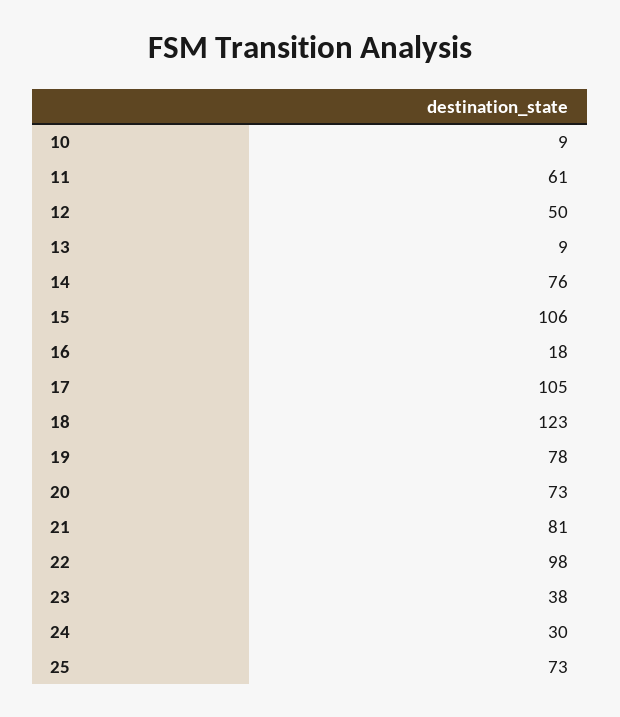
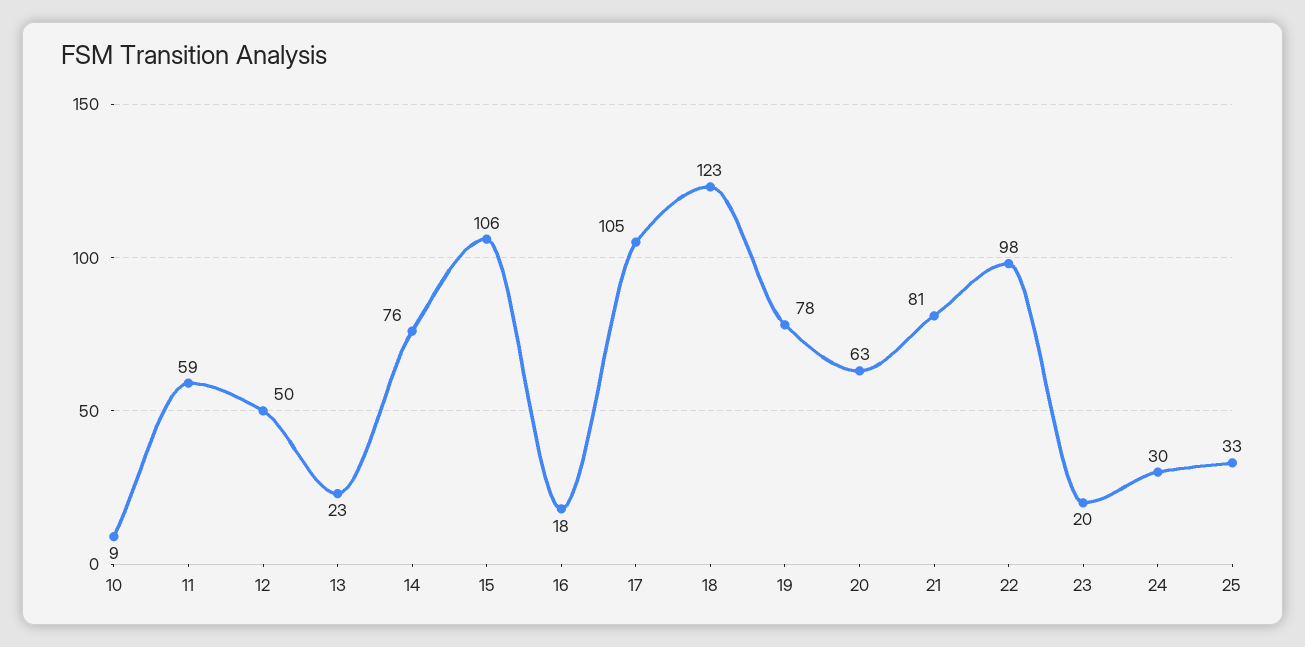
  {
    "10": 9,
-   "11": 61,
+   "11": 59,
    "12": 50,
-   "13": 9,
+   "13": 23,
    "14": 76,
    "15": 106,
    "16": 18,
    "17": 105,
    "18": 123,
    "19": 78,
-   "20": 73,
+   "20": 63,
    "21": 81,
    "22": 98,
-   "23": 38,
+   "23": 20,
    "24": 30,
-   "25": 73
+   "25": 33
  }

